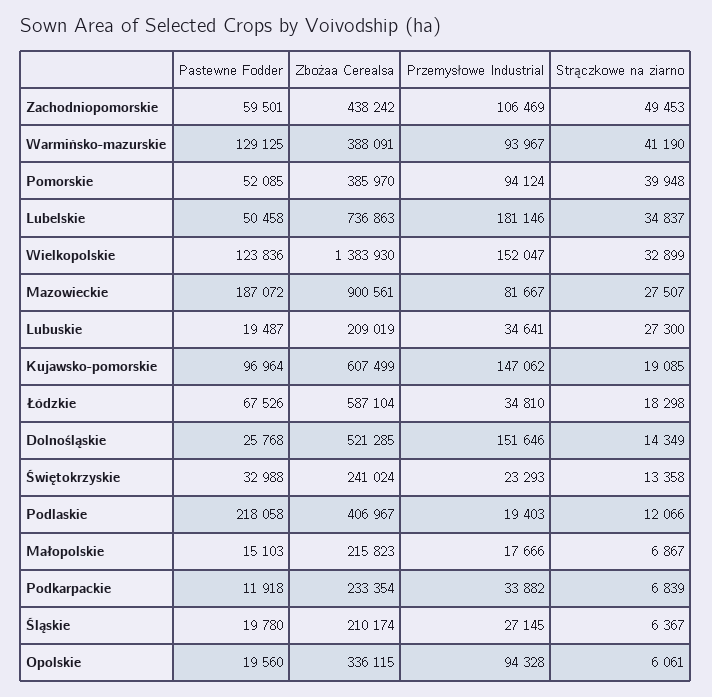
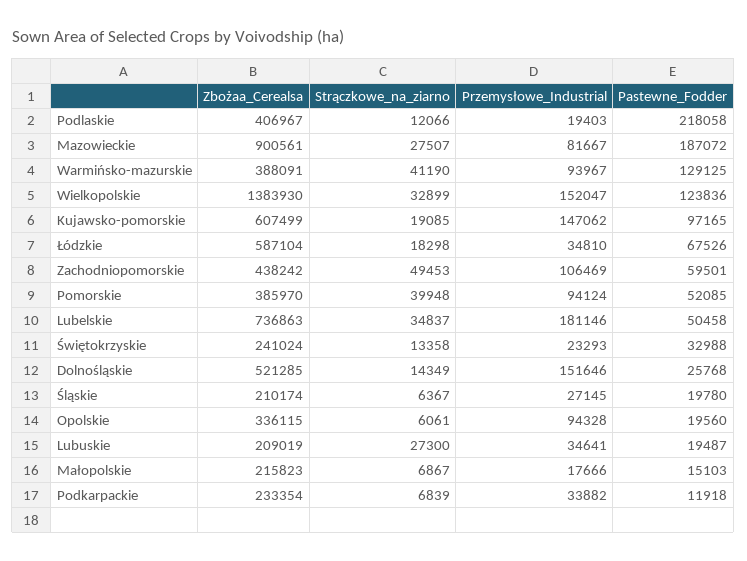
  {
    "Pastewne Fodder": {
      "Zachodniopomorskie": 59501,
      "Warmińsko-mazurskie": 129125,
      "Pomorskie": 52085,
      "Lubelskie": 50458,
      "Wielkopolskie": 123836,
      "Mazowieckie": 187072,
      "Lubuskie": 19487,
-     "Kujawsko-pomorskie": 96964,
+     "Kujawsko-pomorskie": 97165,
      "Łódzkie": 67526,
      "Dolnośląskie": 25768,
      "Świętokrzyskie": 32988,
      "Podlaskie": 218058,
      "Małopolskie": 15103,
      "Podkarpackie": 11918,
      "Śląskie": 19780,
      "Opolskie": 19560
    },
    "Zbożaa Cerealsa": {
      "Zachodniopomorskie": 438242,
      "Warmińsko-mazurskie": 388091,
      "Pomorskie": 385970,
      "Lubelskie": 736863,
      "Wielkopolskie": 1383930,
      "Mazowieckie": 900561,
      "Lubuskie": 209019,
      "Kujawsko-pomorskie": 607499,
      "Łódzkie": 587104,
      "Dolnośląskie": 521285,
      "Świętokrzyskie": 241024,
      "Podlaskie": 406967,
      "Małopolskie": 215823,
      "Podkarpackie": 233354,
      "Śląskie": 210174,
      "Opolskie": 336115
    },
    "Przemysłowe Industrial": {
      "Zachodniopomorskie": 106469,
      "Warmińsko-mazurskie": 93967,
      "Pomorskie": 94124,
      "Lubelskie": 181146,
      "Wielkopolskie": 152047,
      "Mazowieckie": 81667,
      "Lubuskie": 34641,
      "Kujawsko-pomorskie": 147062,
      "Łódzkie": 34810,
      "Dolnośląskie": 151646,
      "Świętokrzyskie": 23293,
      "Podlaskie": 19403,
      "Małopolskie": 17666,
      "Podkarpackie": 33882,
      "Śląskie": 27145,
      "Opolskie": 94328
    },
    "Strączkowe na ziarno": {
      "Zachodniopomorskie": 49453,
      "Warmińsko-mazurskie": 41190,
      "Pomorskie": 39948,
      "Lubelskie": 34837,
      "Wielkopolskie": 32899,
      "Mazowieckie": 27507,
      "Lubuskie": 27300,
      "Kujawsko-pomorskie": 19085,
      "Łódzkie": 18298,
      "Dolnośląskie": 14349,
      "Świętokrzyskie": 13358,
      "Podlaskie": 12066,
      "Małopolskie": 6867,
      "Podkarpackie": 6839,
      "Śląskie": 6367,
      "Opolskie": 6061
    }
  }

